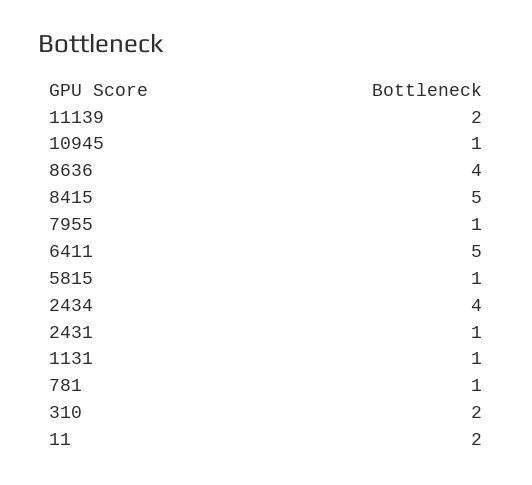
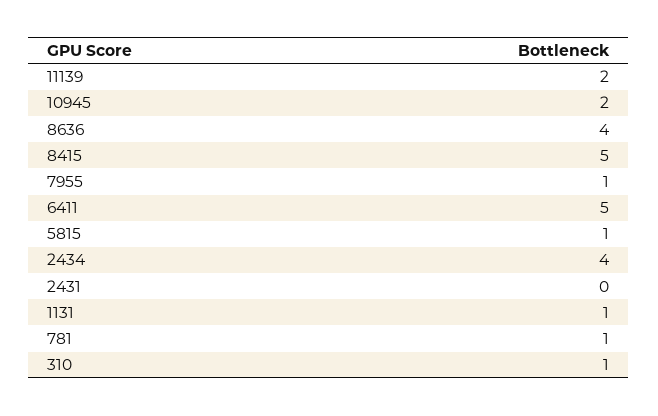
  {
    "11139": 2,
-   "10945": 1,
+   "10945": 2,
    "8636": 4,
    "8415": 5,
    "7955": 1,
    "6411": 5,
    "5815": 1,
    "2434": 4,
-   "2431": 1,
+   "2431": 0,
    "1131": 1,
    "781": 1,
-   "310": 2,
+   "310": 1
-   "11": 2
  }

